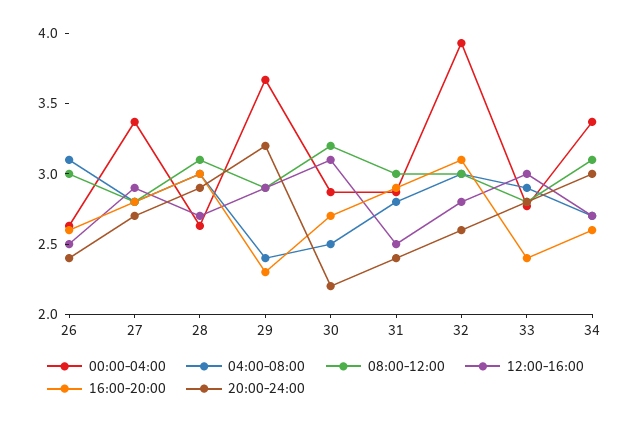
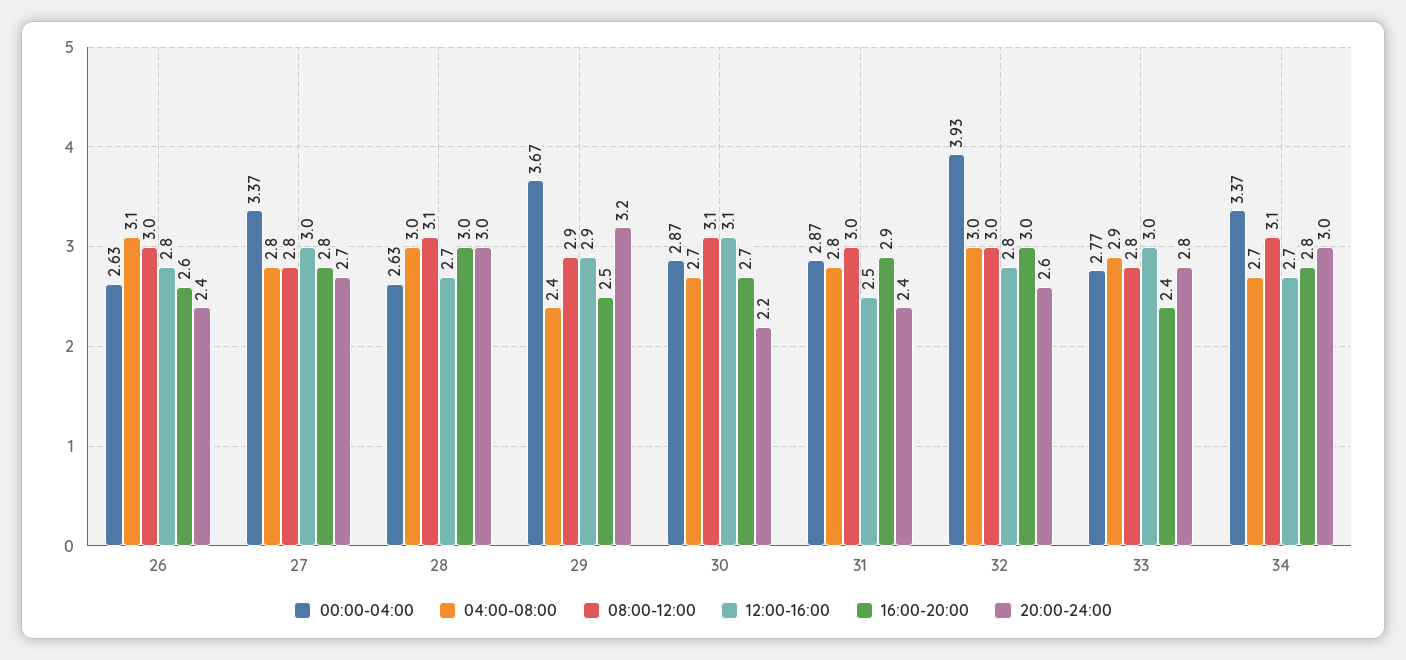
  {
    "00:00-04:00": {
      "26": 2.63,
      "27": 3.37,
      "28": 2.63,
      "29": 3.67,
      "30": 2.87,
      "31": 2.87,
      "32": 3.93,
      "33": 2.77,
      "34": 3.37
    },
    "04:00-08:00": {
      "26": 3.1,
      "27": 2.8,
      "28": 3,
      "29": 2.4,
-     "30": 2.5,
+     "30": 2.7,
      "31": 2.8,
      "32": 3,
      "33": 2.9,
      "34": 2.7
    },
    "08:00-12:00": {
      "26": 3,
      "27": 2.8,
      "28": 3.1,
      "29": 2.9,
-     "30": 3.2,
+     "30": 3.1,
      "31": 3,
      "32": 3,
      "33": 2.8,
      "34": 3.1
    },
    "12:00-16:00": {
-     "26": 2.5,
+     "26": 2.8,
-     "27": 2.9,
+     "27": 3,
      "28": 2.7,
      "29": 2.9,
      "30": 3.1,
      "31": 2.5,
      "32": 2.8,
      "33": 3,
      "34": 2.7
    },
    "16:00-20:00": {
      "26": 2.6,
      "27": 2.8,
      "28": 3,
-     "29": 2.3,
+     "29": 2.5,
      "30": 2.7,
      "31": 2.9,
-     "32": 3.1,
+     "32": 3,
      "33": 2.4,
-     "34": 2.6
+     "34": 2.8
    },
    "20:00-24:00": {
      "26": 2.4,
      "27": 2.7,
-     "28": 2.9,
+     "28": 3,
      "29": 3.2,
      "30": 2.2,
      "31": 2.4,
      "32": 2.6,
      "33": 2.8,
      "34": 3
    }
  }

